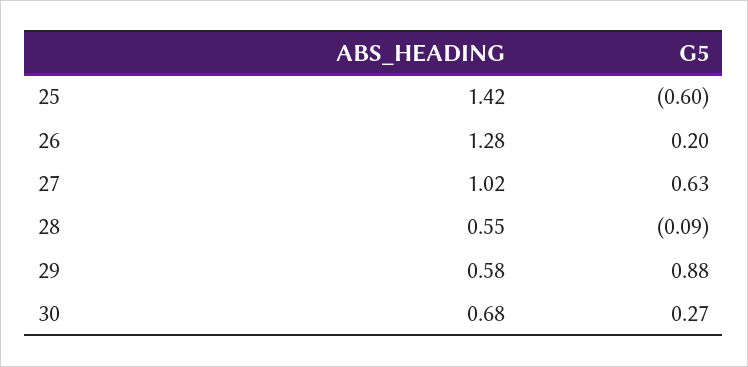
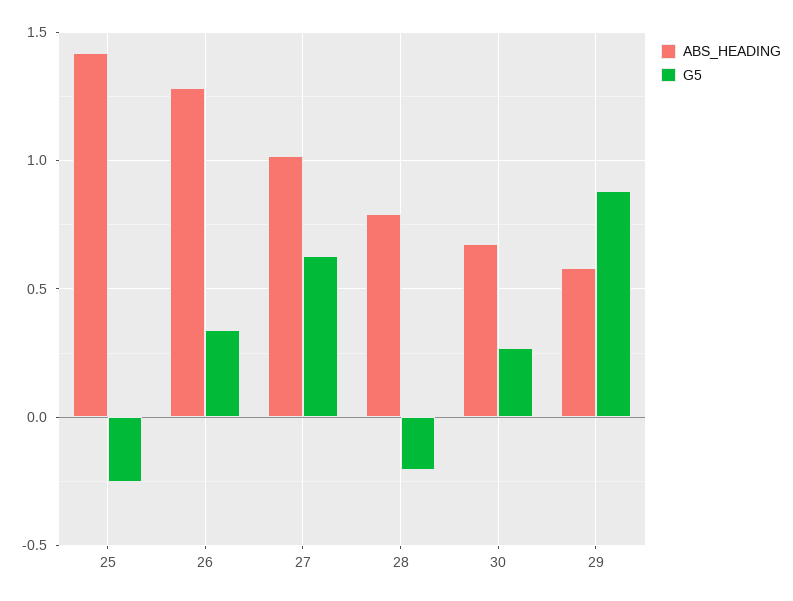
  {
    "ABS_HEADING": {
      "25": 1.42,
      "26": 1.28,
      "27": 1.02,
-     "28": 0.55,
+     "28": 0.8,
      "29": 0.58,
      "30": 0.68
    },
    "G5": {
-     "25": -0.6,
+     "25": -0.25,
-     "26": 0.2,
+     "26": 0.35,
      "27": 0.63,
-     "28": -0.09,
+     "28": -0.2,
      "29": 0.88,
      "30": 0.27
    }
  }

